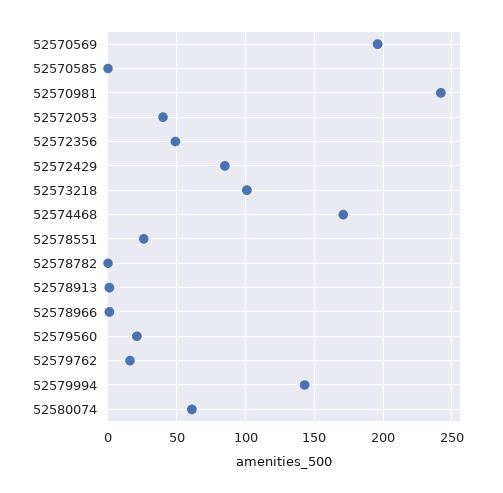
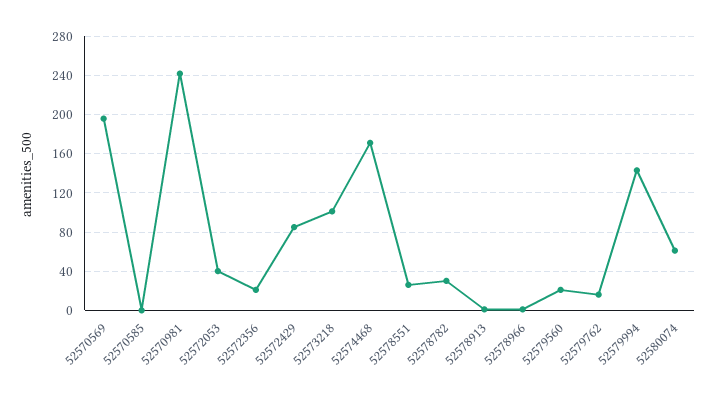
  {
    "52570569": 195,
    "52570585": 0,
    "52570981": 240,
    "52572053": 40,
-   "52572356": 50,
+   "52572356": 20,
    "52572429": 85,
    "52573218": 100,
    "52574468": 170,
    "52578551": 25,
-   "52578782": 0,
+   "52578782": 30,
    "52578913": 0,
    "52578966": 0,
    "52579560": 20,
    "52579762": 15,
    "52579994": 145,
    "52580074": 60
  }

